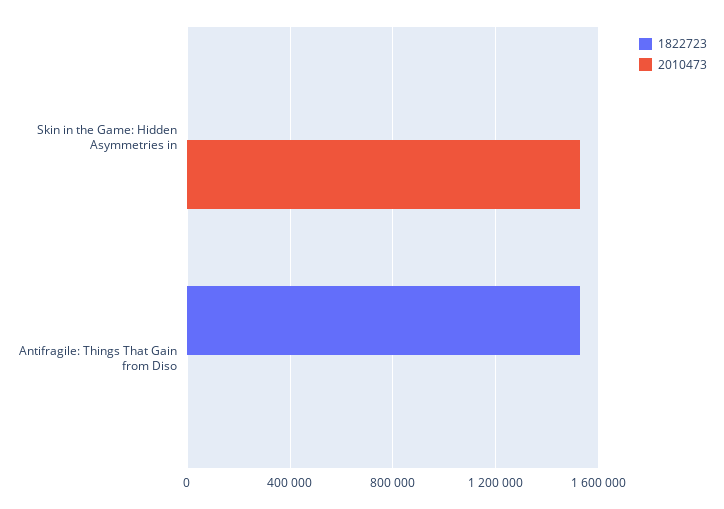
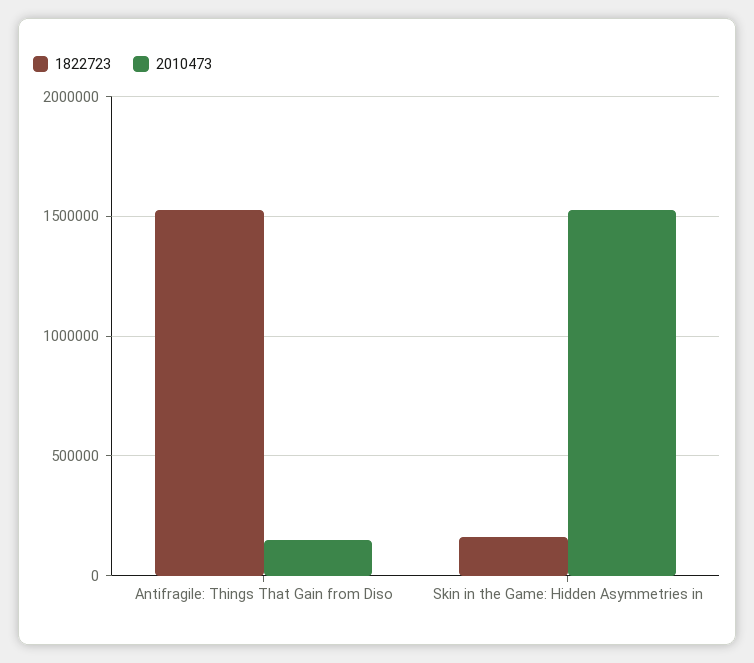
  {
    "1822723": {
-     "Skin in the Game: Hidden Asymmetries in": 0,
+     "Skin in the Game: Hidden Asymmetries in": 150000,
      "Antifragile: Things That Gain from Diso": 1550000
    },
    "2010473": {
      "Skin in the Game: Hidden Asymmetries in": 1550000,
-     "Antifragile: Things That Gain from Diso": 0
+     "Antifragile: Things That Gain from Diso": 150000
    }
  }

